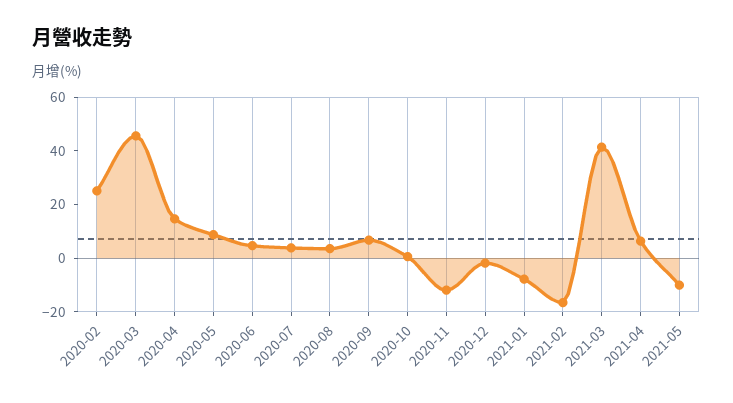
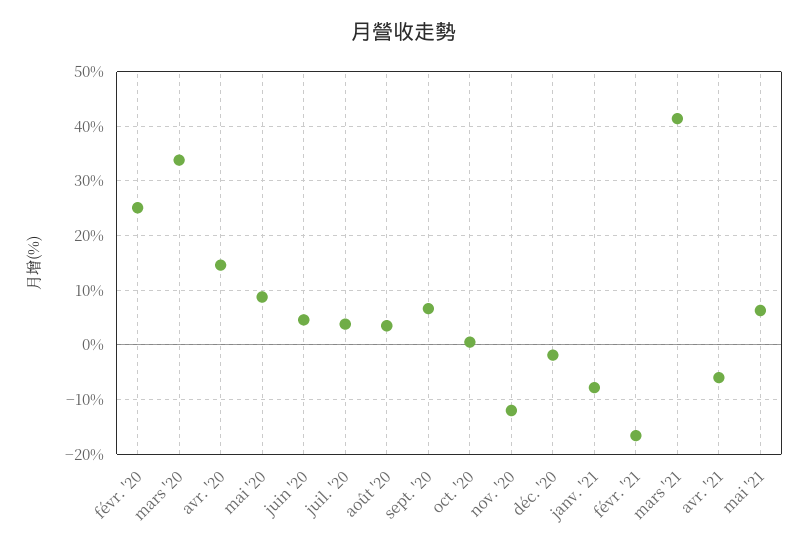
  {
    "2020-02": 26,
-   "2020-03": 45,
+   "2020-03": 34,
    "2020-04": 14,
    "2020-05": 8,
    "2020-06": 4,
    "2020-07": 4,
    "2020-08": 4,
    "2020-09": 6,
    "2020-10": 0,
    "2020-11": -12,
    "2020-12": -2,
    "2021-01": -8,
    "2021-02": -16,
    "2021-03": 42,
-   "2021-04": 5,
+   "2021-04": -6,
-   "2021-05": -10
+   "2021-05": 6
  }

